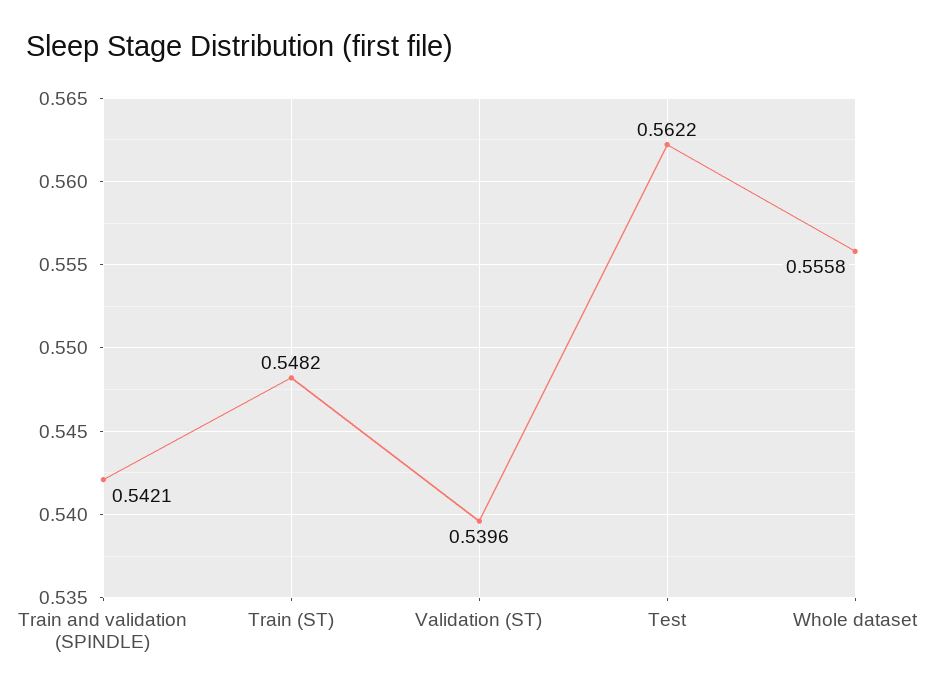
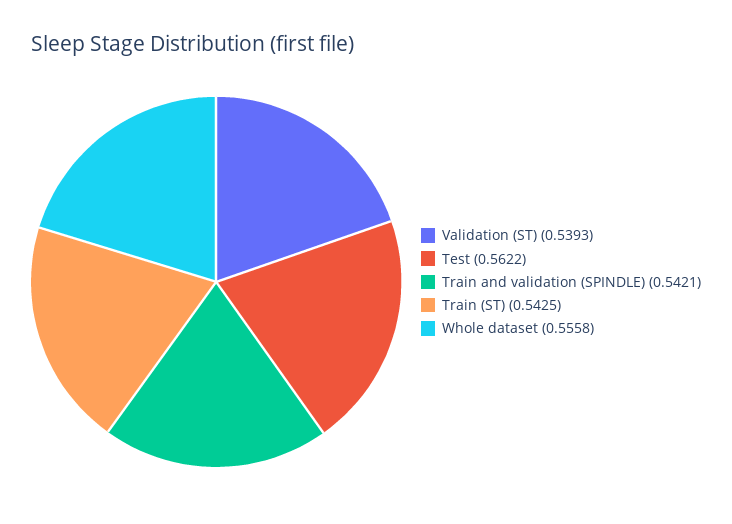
  {
    "Train and validation (SPINDLE)": 0.5421,
-   "Train (ST)": 0.5482,
+   "Train (ST)": 0.5425,
-   "Validation (ST)": 0.5396,
+   "Validation (ST)": 0.5393,
    "Test": 0.5622,
    "Whole dataset": 0.5558
  }

